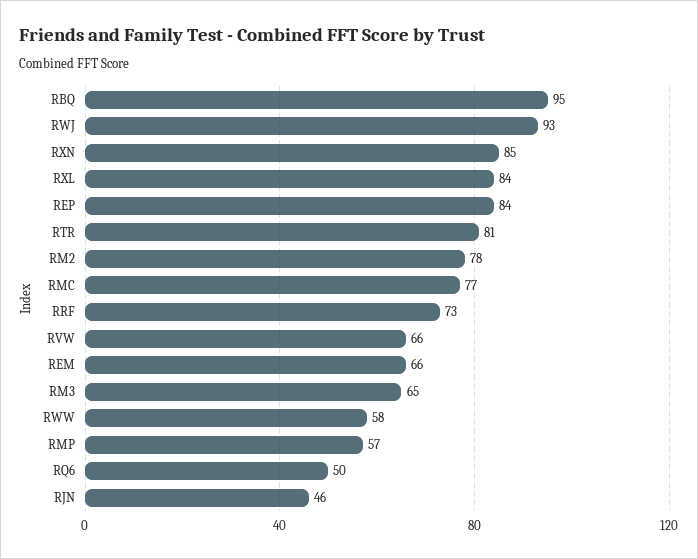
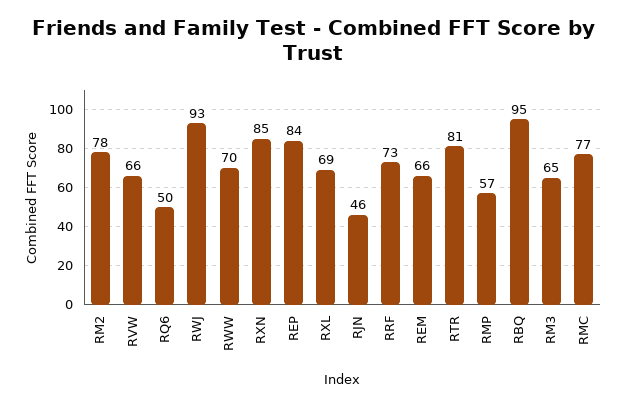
  {
    "RBQ": 95,
    "RWJ": 93,
    "RXN": 85,
-   "RXL": 84,
+   "RXL": 69,
    "REP": 84,
    "RTR": 81,
    "RM2": 78,
    "RMC": 77,
    "RRF": 73,
    "RVW": 66,
    "REM": 66,
    "RM3": 65,
-   "RWW": 58,
+   "RWW": 70,
    "RMP": 57,
    "RQ6": 50,
    "RJN": 46
  }

